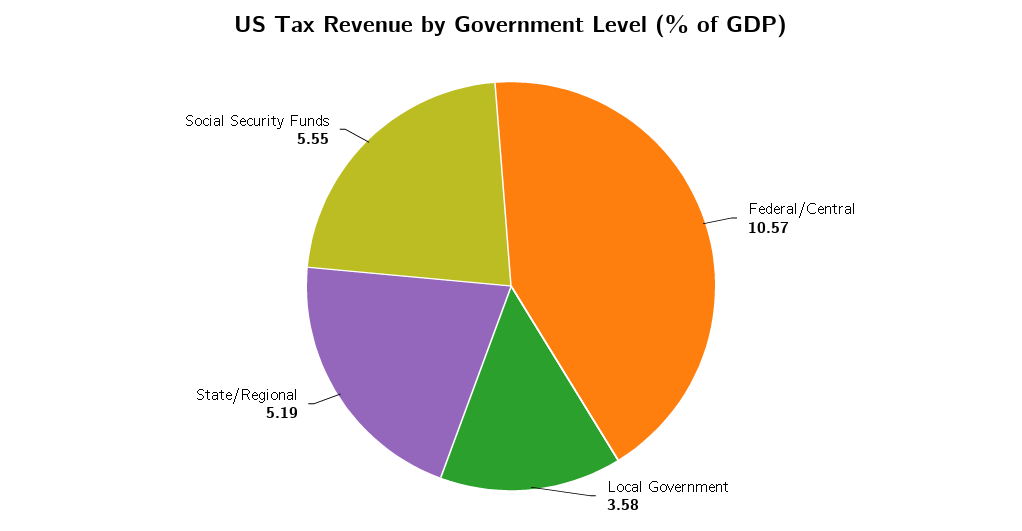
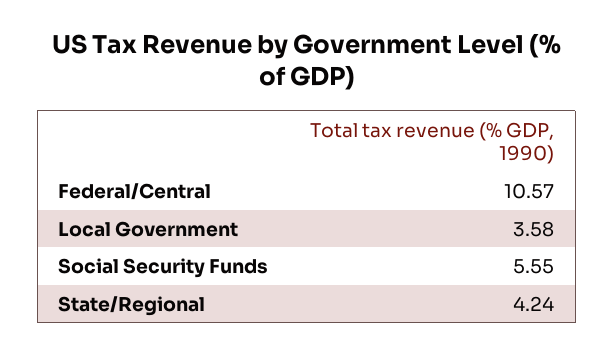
  {
    "Federal/Central": 10.57,
    "Local Government": 3.58,
-   "State/Regional": 5.19,
+   "State/Regional": 4.24,
    "Social Security Funds": 5.55
  }

